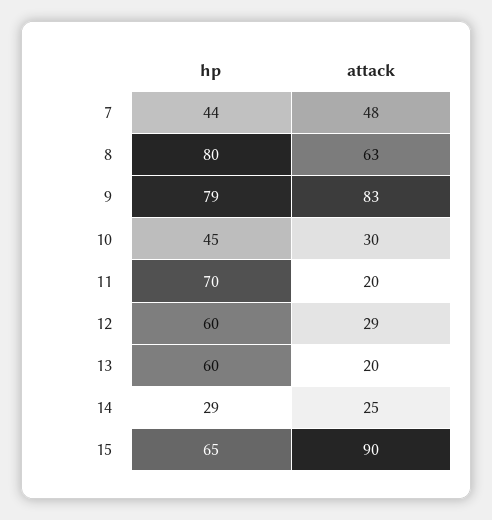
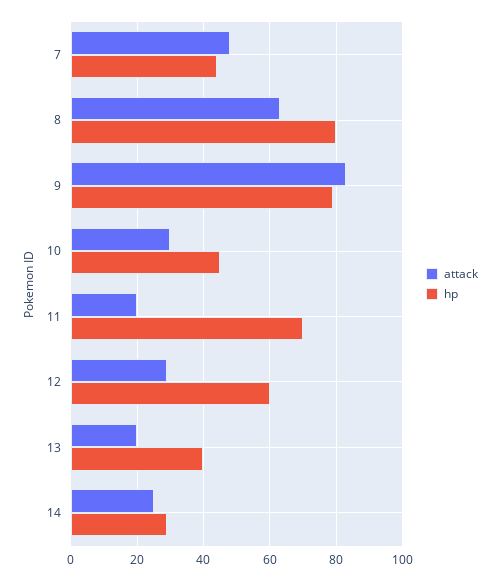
  {
    "hp": {
      "7": 44,
      "8": 80,
      "9": 79,
      "10": 45,
      "11": 70,
      "12": 60,
-     "13": 60,
+     "13": 40,
-     "14": 29,
+     "14": 29
-     "15": 65
    },
    "attack": {
      "7": 48,
      "8": 63,
      "9": 83,
      "10": 30,
      "11": 20,
      "12": 29,
      "13": 20,
-     "14": 25,
+     "14": 25
-     "15": 90
    }
  }

